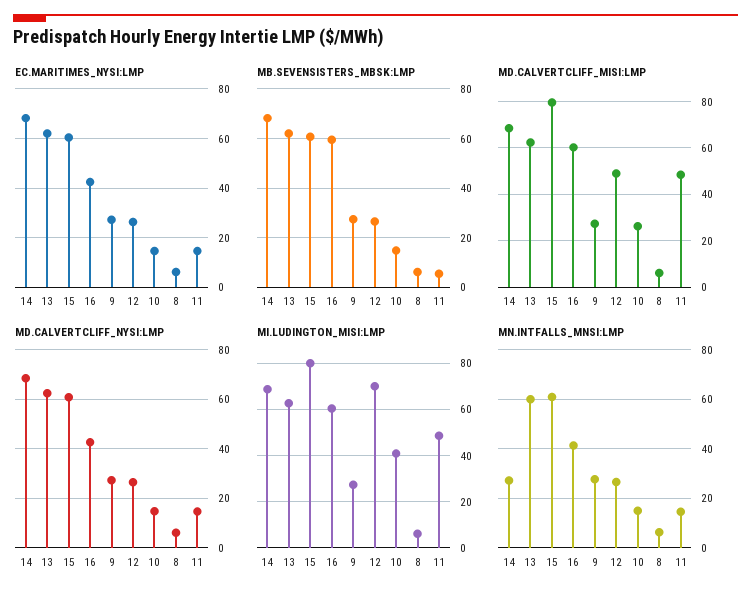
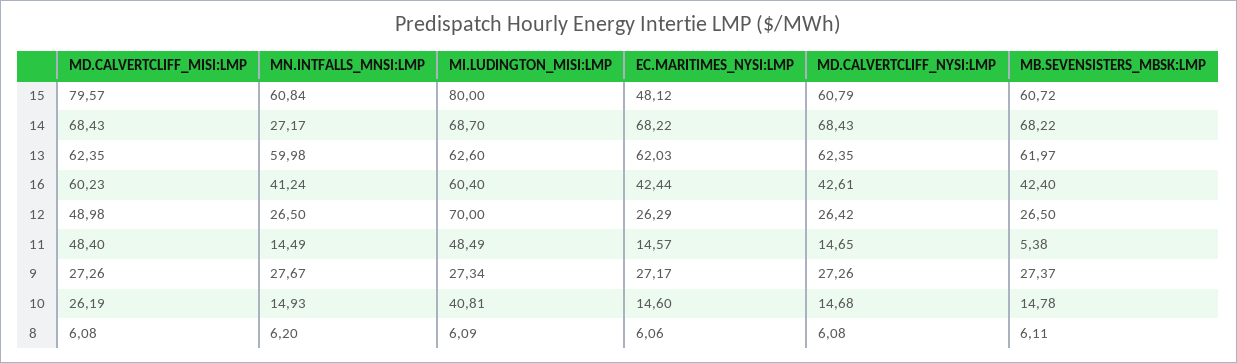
  {
    "EC.MARITIMES_NYSI:LMP": {
      "14": 68.22,
      "13": 62.03,
-     "15": 60,
+     "15": 48.12,
      "16": 42.44,
      "9": 27.17,
      "12": 26.29,
      "10": 14.6,
      "8": 6.06,
      "11": 14.57
    },
    "MB.SEVENSISTERS_MBSK:LMP": {
      "14": 68.22,
      "13": 61.97,
      "15": 60.72,
-     "16": 60,
+     "16": 42.4,
      "9": 27.37,
      "12": 26.5,
      "10": 14.78,
      "8": 6.11,
      "11": 5.38
    },
    "MD.CALVERTCLIFF_MISI:LMP": {
      "14": 68.43,
      "13": 62.35,
      "15": 79.57,
      "16": 60.23,
      "9": 27.26,
      "12": 48.98,
      "10": 26.19,
      "8": 6.08,
      "11": 48.4
    },
    "MD.CALVERTCLIFF_NYSI:LMP": {
      "14": 68.43,
      "13": 62.35,
      "15": 60.79,
      "16": 42.61,
      "9": 27.26,
      "12": 26.42,
      "10": 14.68,
      "8": 6.08,
      "11": 14.65
    },
    "MI.LUDINGTON_MISI:LMP": {
      "14": 68.7,
      "13": 62.6,
      "15": 80,
      "16": 60.4,
      "9": 27.34,
      "12": 70,
      "10": 40.81,
      "8": 6.09,
      "11": 48.49
    },
    "MN.INTFALLS_MNSI:LMP": {
      "14": 27.17,
      "13": 59.98,
      "15": 60.84,
      "16": 41.24,
      "9": 27.67,
      "12": 26.5,
      "10": 14.93,
      "8": 6.2,
      "11": 14.49
    }
  }

